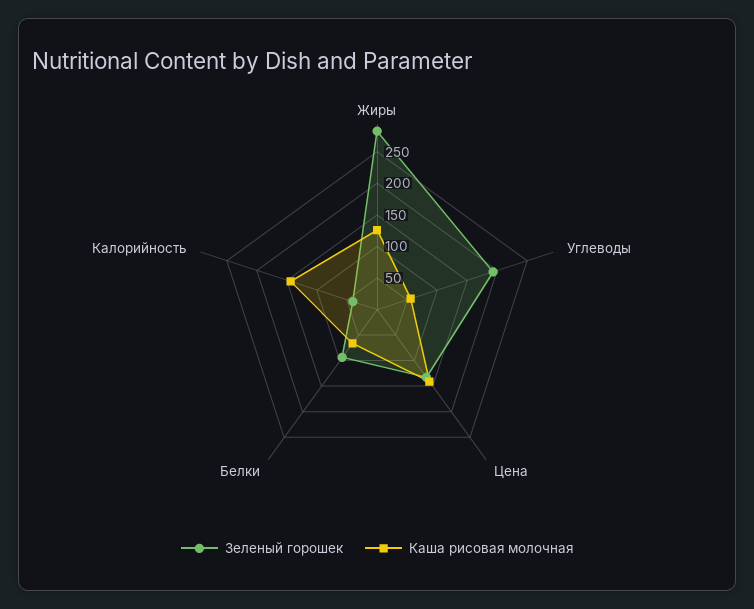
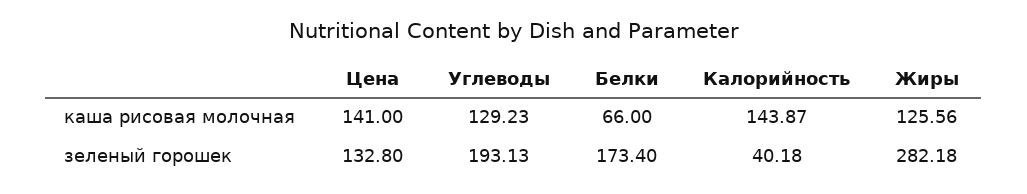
  {
    "Зеленый горошек": {
      "Жиры": 282.18,
      "Углеводы": 193.13,
      "Цена": 132.8,
-     "Белки": 100,
+     "Белки": 173.4,
      "Калорийность": 40.18
    },
    "Каша рисовая молочная": {
      "Жиры": 125.56,
-     "Углеводы": 50,
+     "Углеводы": 129.23,
      "Цена": 141,
      "Белки": 66,
      "Калорийность": 143.87
    }
  }

